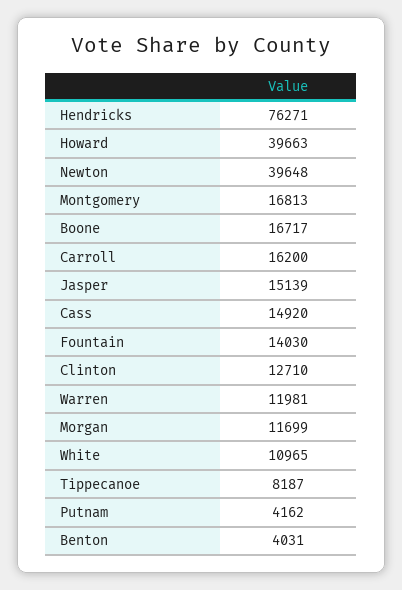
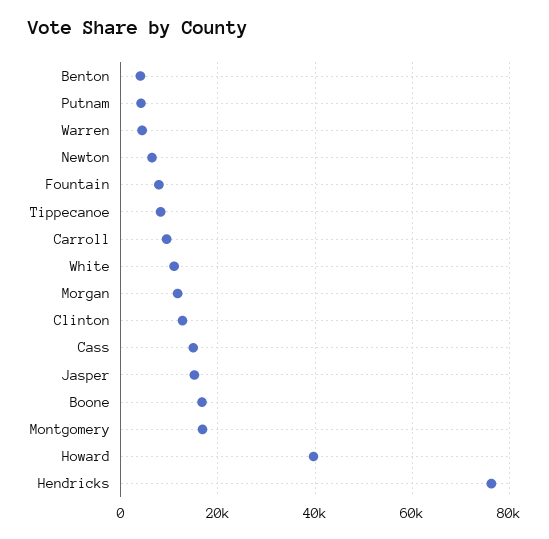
  {
    "Hendricks": 76271,
    "Howard": 39663,
-   "Newton": 39648,
+   "Newton": 6000,
    "Montgomery": 16813,
    "Boone": 16717,
-   "Carroll": 16200,
+   "Carroll": 10000,
    "Jasper": 15139,
    "Cass": 14920,
-   "Fountain": 14030,
+   "Fountain": 8000,
    "Clinton": 12710,
-   "Warren": 11981,
+   "Warren": 4000,
    "Morgan": 11699,
    "White": 10965,
    "Tippecanoe": 8187,
    "Putnam": 4162,
    "Benton": 4031
  }

